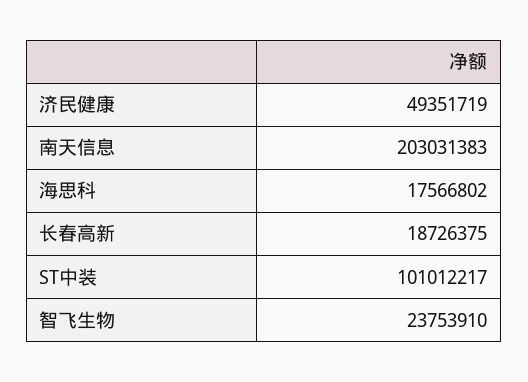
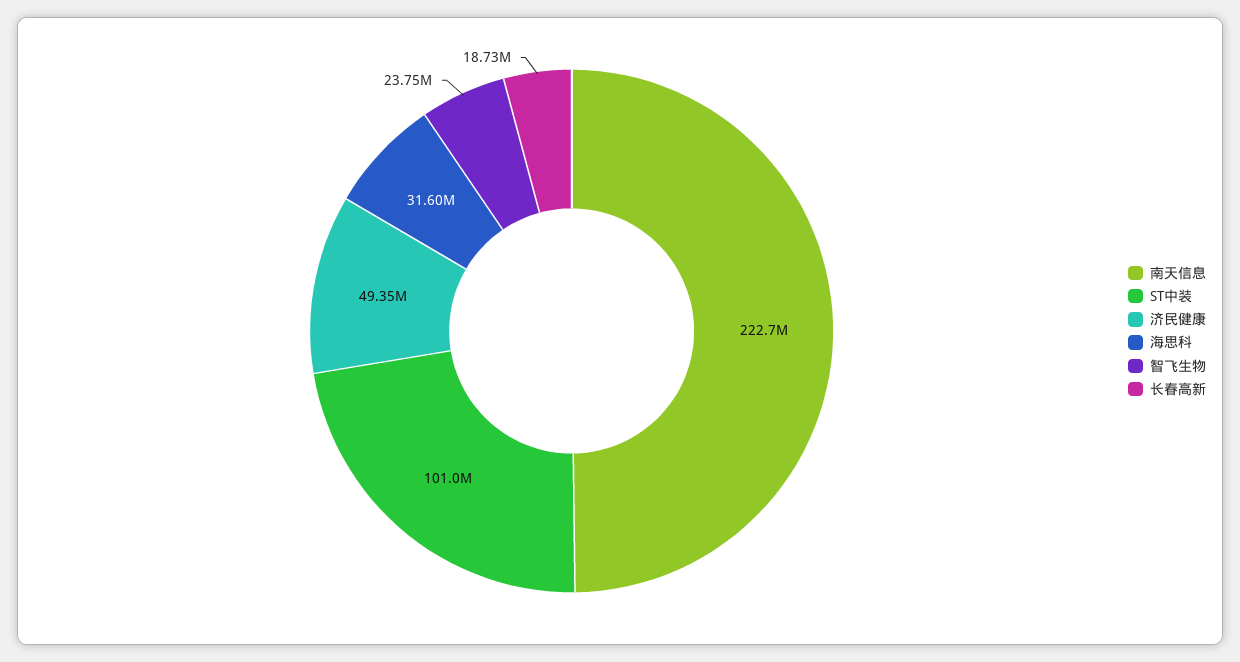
  {
    "济民健康": 49351719,
-   "南天信息": 203031383,
+   "南天信息": 222700000,
-   "海思科": 17566802,
+   "海思科": 31600000,
    "长春高新": 18726375,
    "ST中装": 101012217,
    "智飞生物": 23753910
  }

